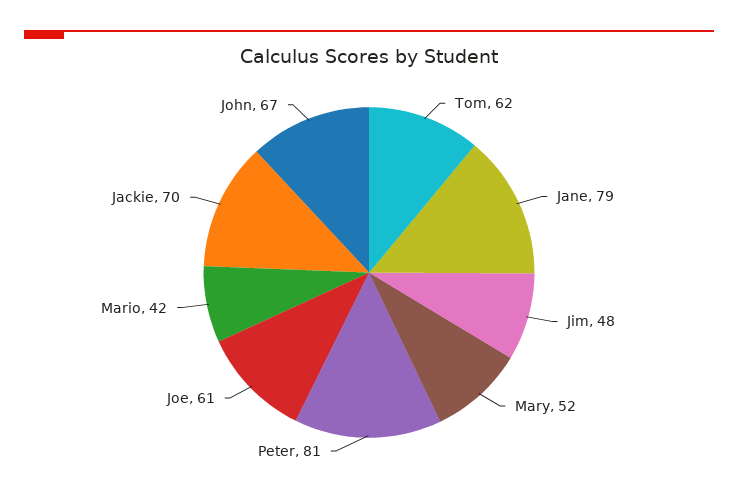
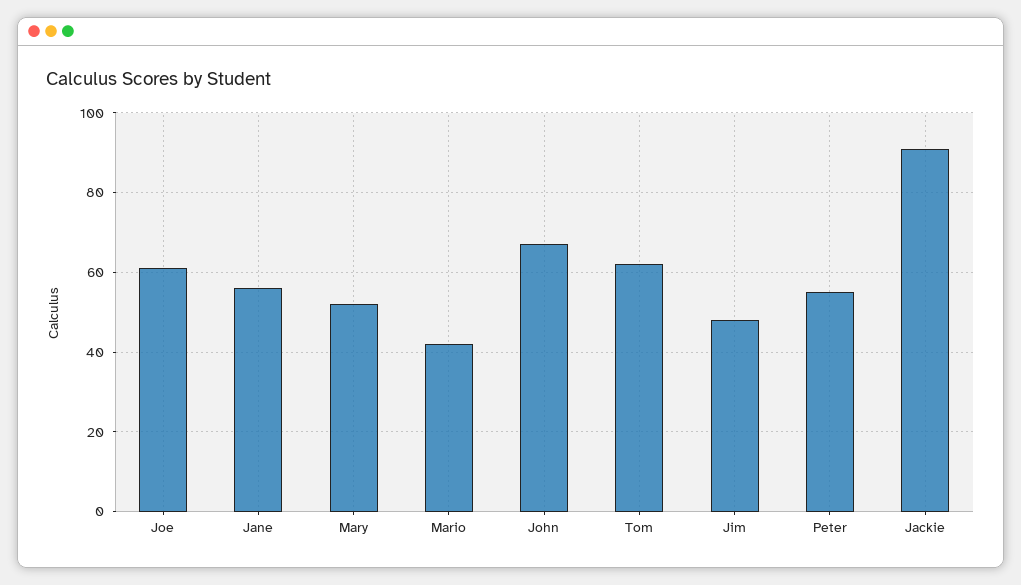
  {
    "Tom": 62,
-   "Jane": 79,
+   "Jane": 55,
    "Jim": 48,
    "Mary": 52,
-   "Peter": 81,
+   "Peter": 55,
    "Joe": 61,
    "Mario": 42,
-   "Jackie": 70,
+   "Jackie": 90,
    "John": 67
  }

